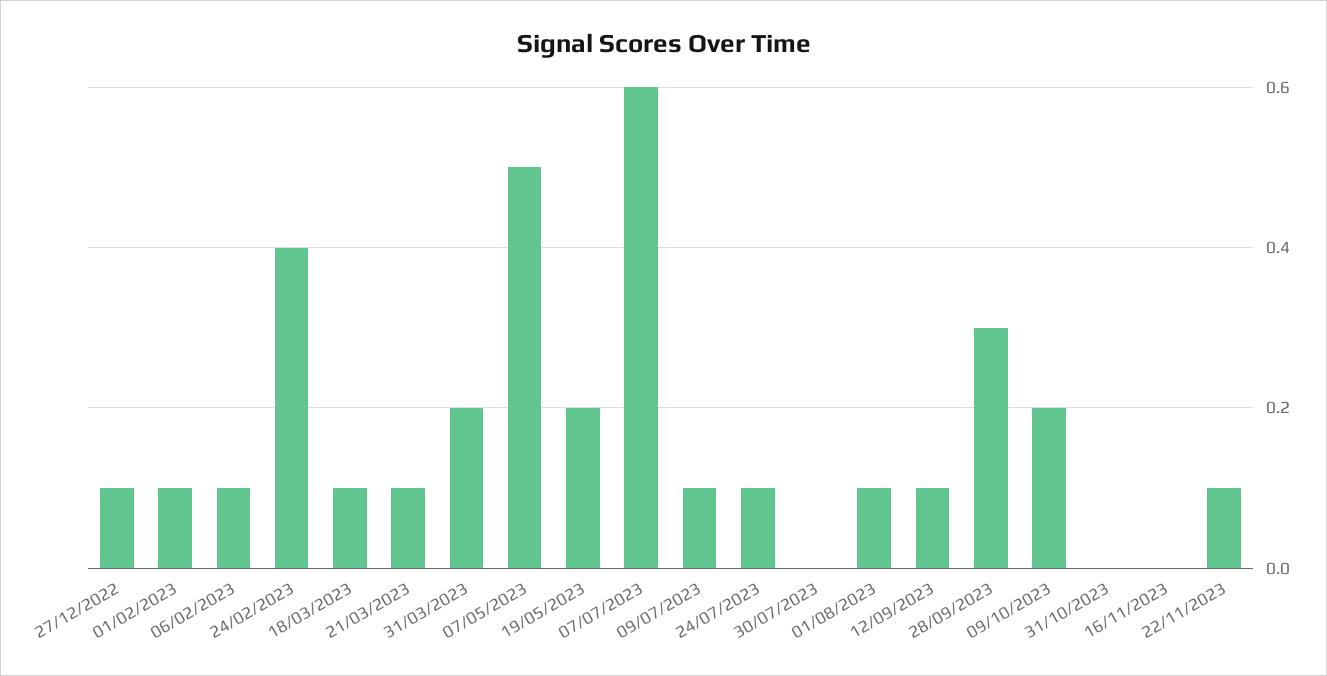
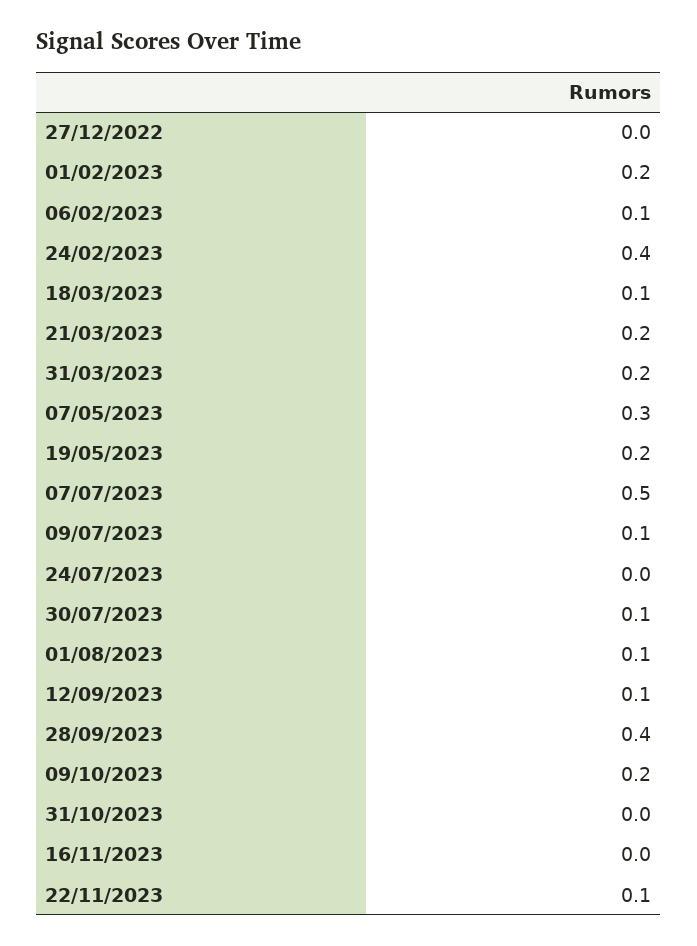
  {
-   "27/12/2022": 0.1,
+   "27/12/2022": 0,
-   "01/02/2023": 0.1,
+   "01/02/2023": 0.2,
    "06/02/2023": 0.1,
    "24/02/2023": 0.4,
    "18/03/2023": 0.1,
-   "21/03/2023": 0.1,
+   "21/03/2023": 0.2,
    "31/03/2023": 0.2,
-   "07/05/2023": 0.5,
+   "07/05/2023": 0.3,
    "19/05/2023": 0.2,
-   "07/07/2023": 0.6,
+   "07/07/2023": 0.5,
    "09/07/2023": 0.1,
-   "24/07/2023": 0.1,
+   "24/07/2023": 0,
-   "30/07/2023": 0,
+   "30/07/2023": 0.1,
    "01/08/2023": 0.1,
    "12/09/2023": 0.1,
-   "28/09/2023": 0.3,
+   "28/09/2023": 0.4,
    "09/10/2023": 0.2,
    "31/10/2023": 0,
    "16/11/2023": 0,
    "22/11/2023": 0.1
  }

